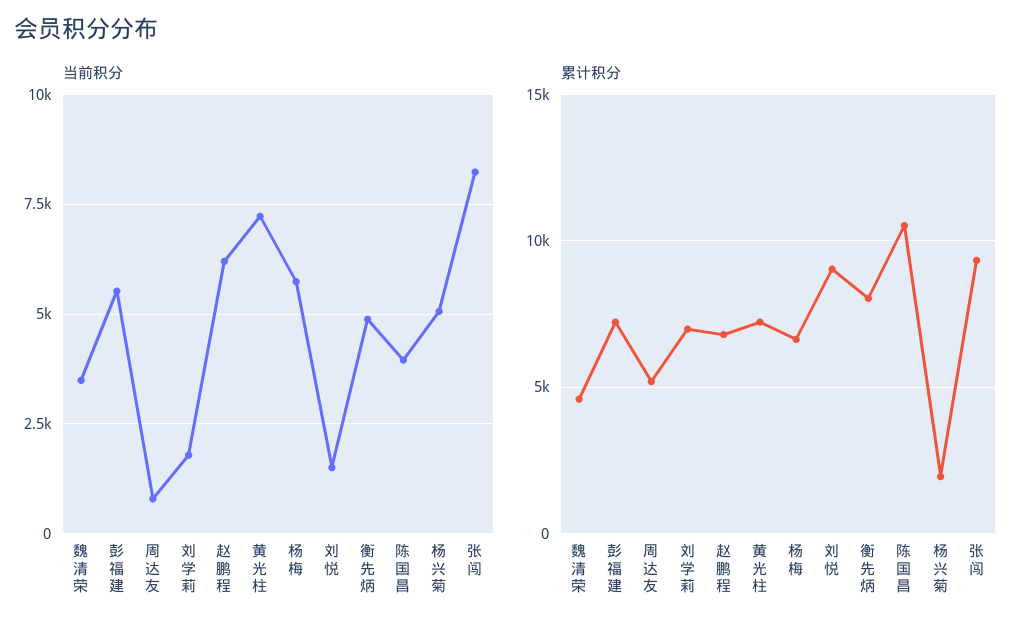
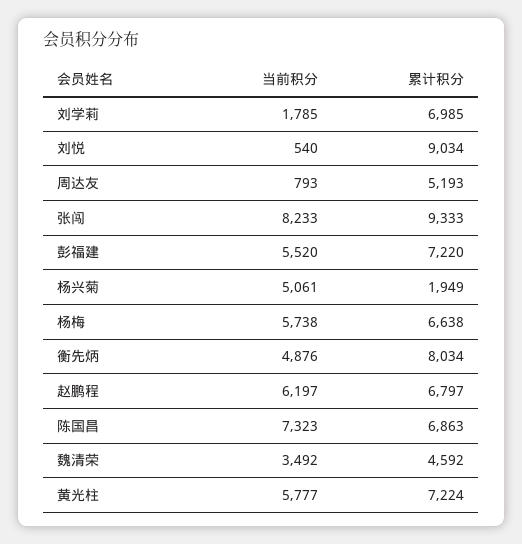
  {
    "当前积分": {
      "魏清荣": 3492,
      "彭福建": 5520,
      "周达友": 793,
      "刘学莉": 1785,
      "赵鹏程": 6197,
-     "黄光柱": 7250,
+     "黄光柱": 5777,
      "杨梅": 5738,
-     "刘悦": 1500,
+     "刘悦": 540,
      "衡先炳": 4876,
-     "陈国昌": 4000,
+     "陈国昌": 7323,
      "杨兴菊": 5061,
      "张闯": 8233
    },
    "累计积分": {
      "魏清荣": 4592,
      "彭福建": 7220,
      "周达友": 5193,
      "刘学莉": 6985,
      "赵鹏程": 6797,
      "黄光柱": 7224,
      "杨梅": 6638,
      "刘悦": 9034,
      "衡先炳": 8034,
-     "陈国昌": 10500,
+     "陈国昌": 6863,
      "杨兴菊": 1949,
      "张闯": 9333
    }
  }

